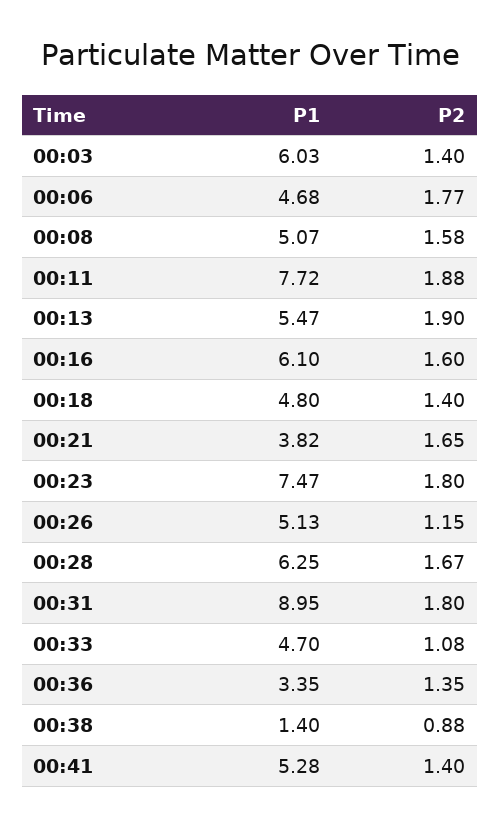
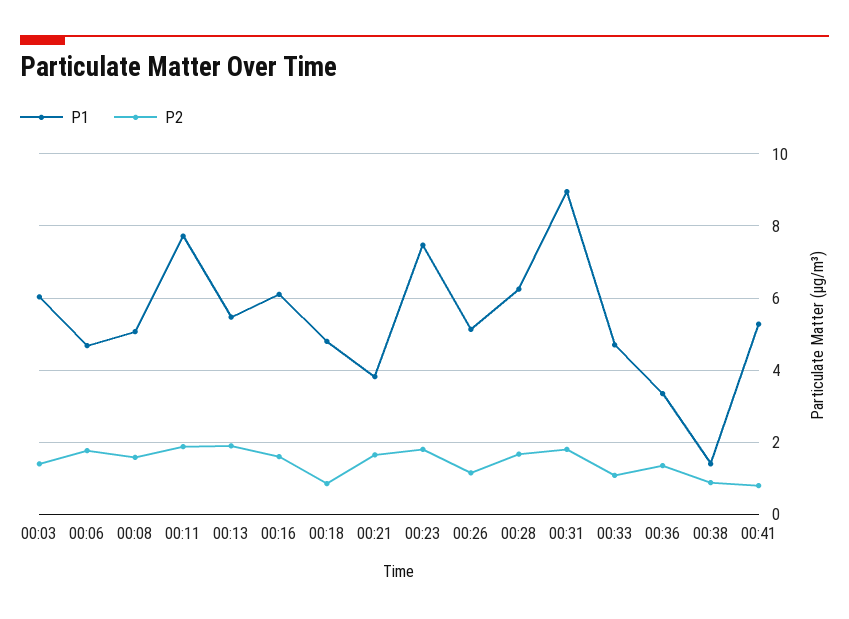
  {
    "P1": {
      "00:03": 6.03,
      "00:06": 4.68,
      "00:08": 5.07,
      "00:11": 7.72,
      "00:13": 5.47,
      "00:16": 6.1,
      "00:18": 4.8,
      "00:21": 3.82,
      "00:23": 7.47,
      "00:26": 5.13,
      "00:28": 6.25,
      "00:31": 8.95,
      "00:33": 4.7,
      "00:36": 3.35,
      "00:38": 1.4,
      "00:41": 5.28
    },
    "P2": {
      "00:03": 1.4,
      "00:06": 1.77,
      "00:08": 1.58,
      "00:11": 1.88,
      "00:13": 1.9,
      "00:16": 1.6,
-     "00:18": 1.4,
+     "00:18": 0.8,
      "00:21": 1.65,
      "00:23": 1.8,
      "00:26": 1.15,
      "00:28": 1.67,
      "00:31": 1.8,
      "00:33": 1.08,
      "00:36": 1.35,
      "00:38": 0.88,
-     "00:41": 1.4
+     "00:41": 0.8
    }
  }

